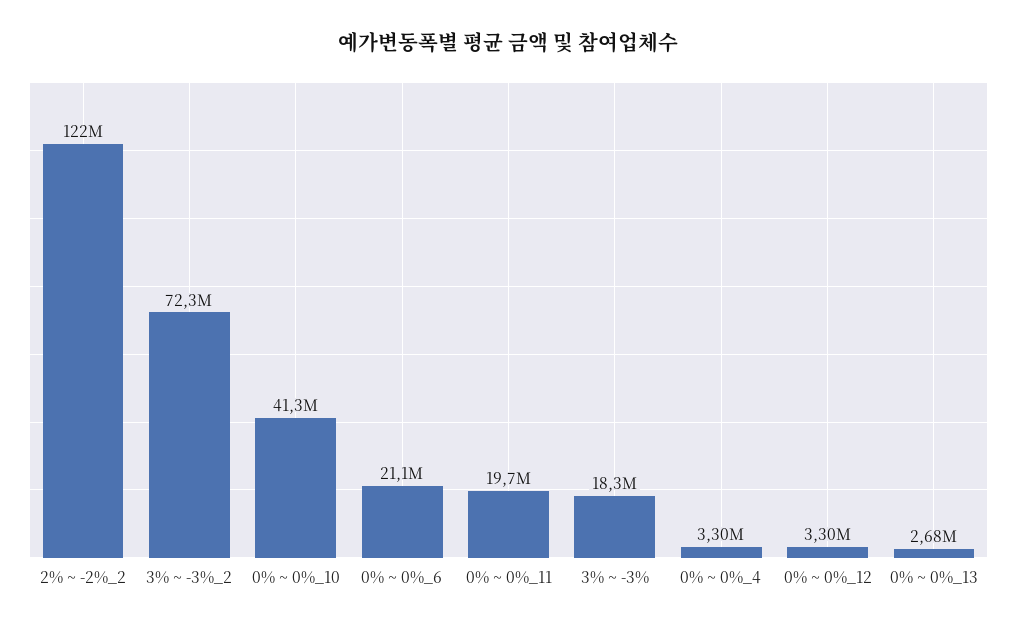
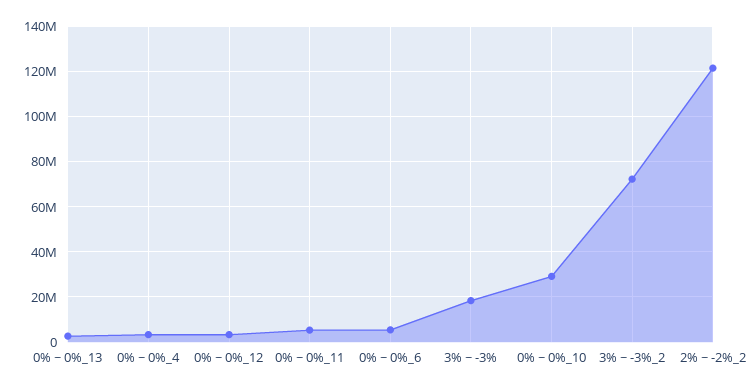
  {
    "2% ~ -2%_2": 122000000,
    "3% ~ -3%_2": 72300000,
-   "0% ~ 0%_10": 41300000,
+   "0% ~ 0%_10": 30000000,
-   "0% ~ 0%_6": 21100000,
+   "0% ~ 0%_6": 5000000,
-   "0% ~ 0%_11": 19700000,
+   "0% ~ 0%_11": 5000000,
    "3% ~ -3%": 18300000,
    "0% ~ 0%_4": 3300000,
    "0% ~ 0%_12": 3300000,
    "0% ~ 0%_13": 2680000
  }

